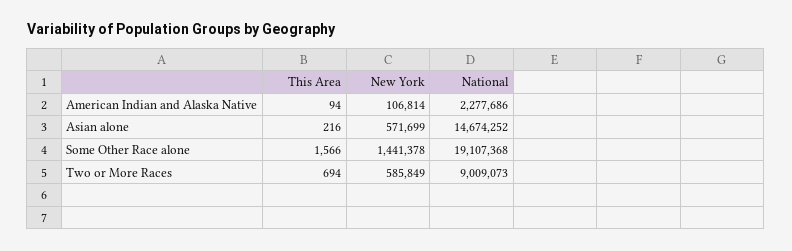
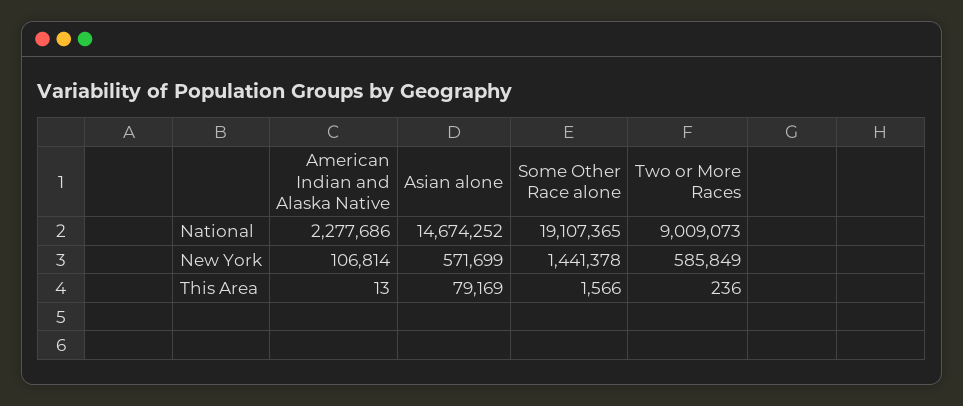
  {
    "This Area": {
-     "American Indian and Alaska Native": 94,
+     "American Indian and Alaska Native": 13,
-     "Asian alone": 216,
+     "Asian alone": 79169,
      "Some Other Race alone": 1566,
-     "Two or More Races": 694
+     "Two or More Races": 236
    },
    "New York": {
      "American Indian and Alaska Native": 106814,
      "Asian alone": 571699,
      "Some Other Race alone": 1441378,
      "Two or More Races": 585849
    },
    "National": {
      "American Indian and Alaska Native": 2277686,
      "Asian alone": 14674252,
-     "Some Other Race alone": 19107368,
+     "Some Other Race alone": 19107365,
      "Two or More Races": 9009073
    }
  }

